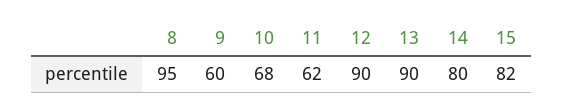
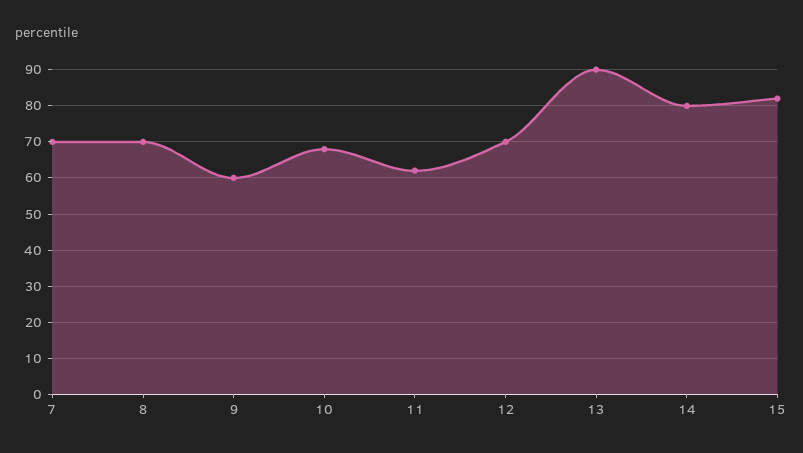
  {
-   "8": 95,
+   "8": 70,
    "9": 60,
    "10": 68,
    "11": 62,
-   "12": 90,
+   "12": 70,
    "13": 90,
    "14": 80,
-   "15": 82
+   "15": 82,
+   "7": 70
  }

